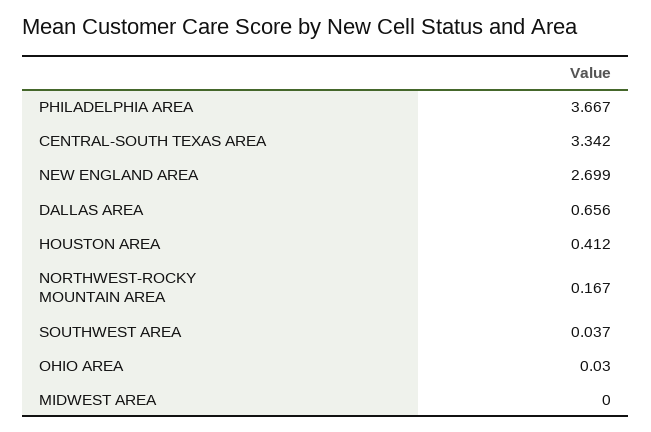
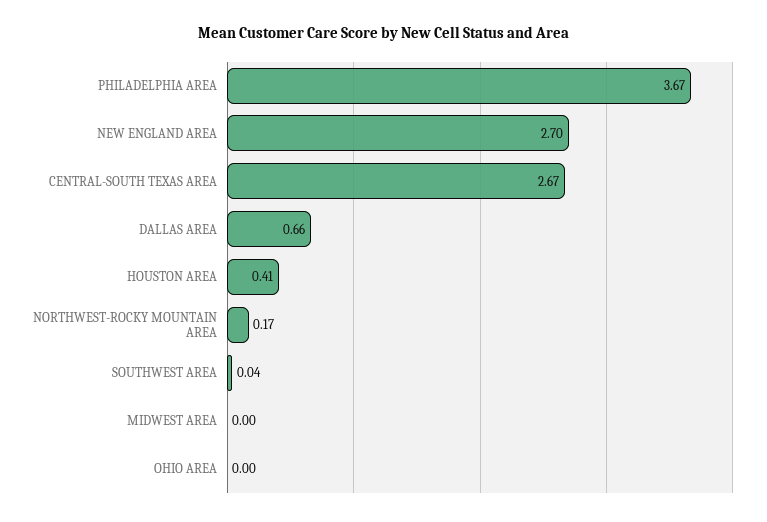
  {
    "PHILADELPHIA AREA": 3.667,
-   "CENTRAL-SOUTH TEXAS AREA": 3.342,
+   "CENTRAL-SOUTH TEXAS AREA": 2.67,
    "NEW ENGLAND AREA": 2.699,
    "DALLAS AREA": 0.656,
    "HOUSTON AREA": 0.412,
    "NORTHWEST-ROCKY MOUNTAIN AREA": 0.167,
    "SOUTHWEST AREA": 0.037,
-   "OHIO AREA": 0.03,
+   "OHIO AREA": 0,
    "MIDWEST AREA": 0
  }

